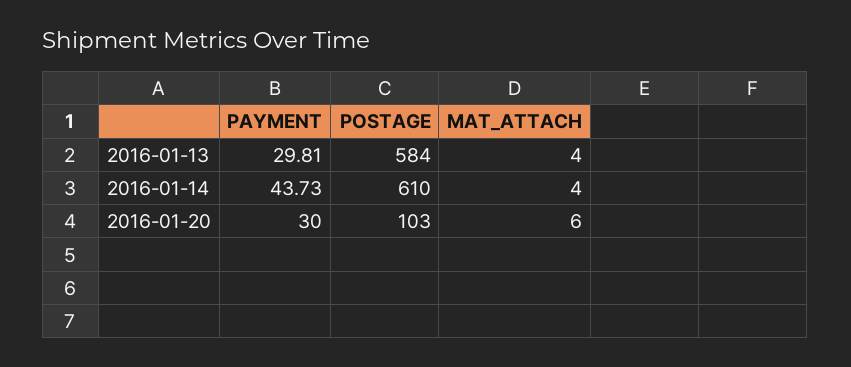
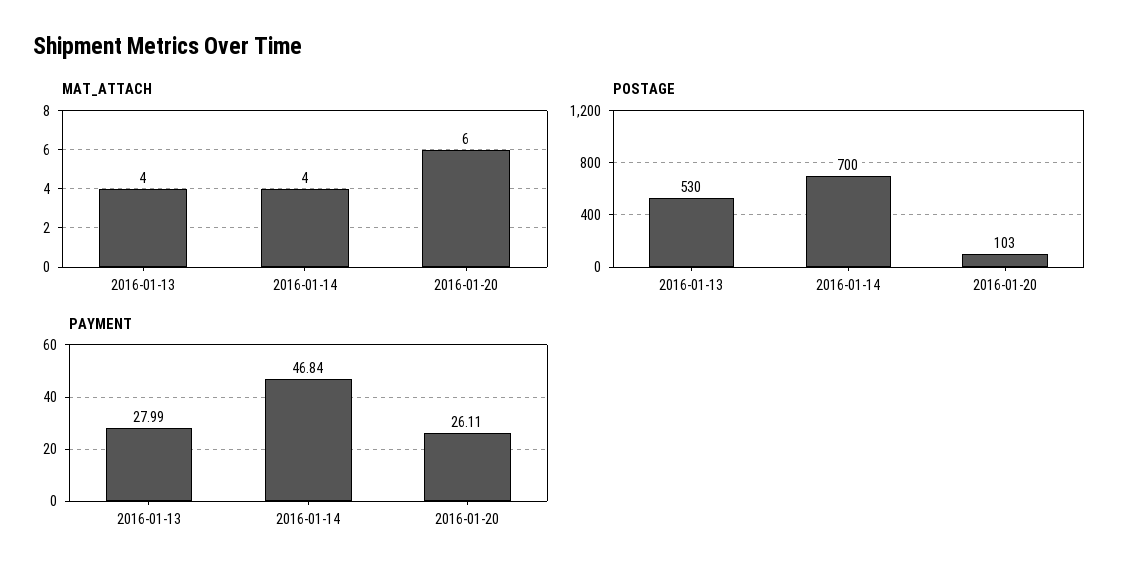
  {
    "PAYMENT": {
-     "2016-01-13": 29.81,
+     "2016-01-13": 27.99,
-     "2016-01-14": 43.73,
+     "2016-01-14": 46.84,
-     "2016-01-20": 30
+     "2016-01-20": 26.11
    },
    "POSTAGE": {
-     "2016-01-13": 584,
+     "2016-01-13": 530,
-     "2016-01-14": 610,
+     "2016-01-14": 700,
      "2016-01-20": 103
    },
    "MAT_ATTACH": {
      "2016-01-13": 4,
      "2016-01-14": 4,
      "2016-01-20": 6
    }
  }

